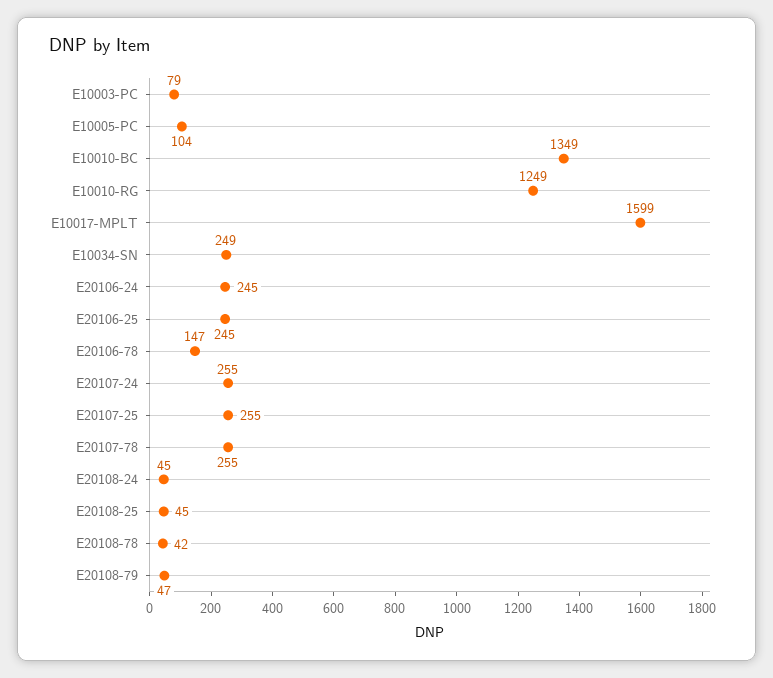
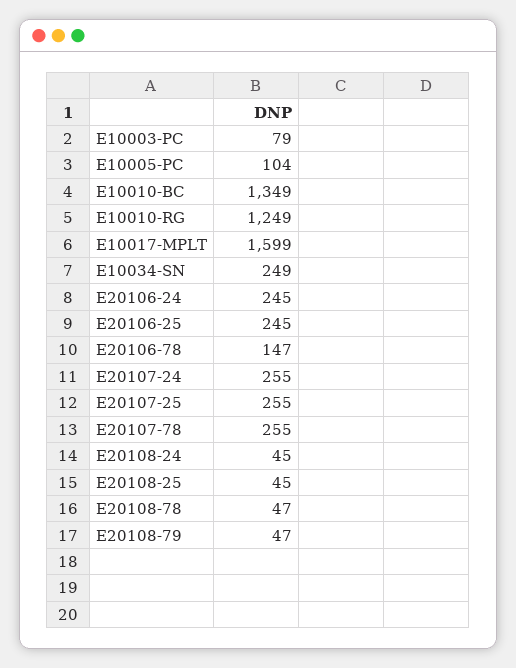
  {
    "E10003-PC": 79,
    "E10005-PC": 104,
    "E10010-BC": 1349,
    "E10010-RG": 1249,
    "E10017-MPLT": 1599,
    "E10034-SN": 249,
    "E20106-24": 245,
    "E20106-25": 245,
    "E20106-78": 147,
    "E20107-24": 255,
    "E20107-25": 255,
    "E20107-78": 255,
    "E20108-24": 45,
    "E20108-25": 45,
-   "E20108-78": 42,
+   "E20108-78": 47,
    "E20108-79": 47
  }

